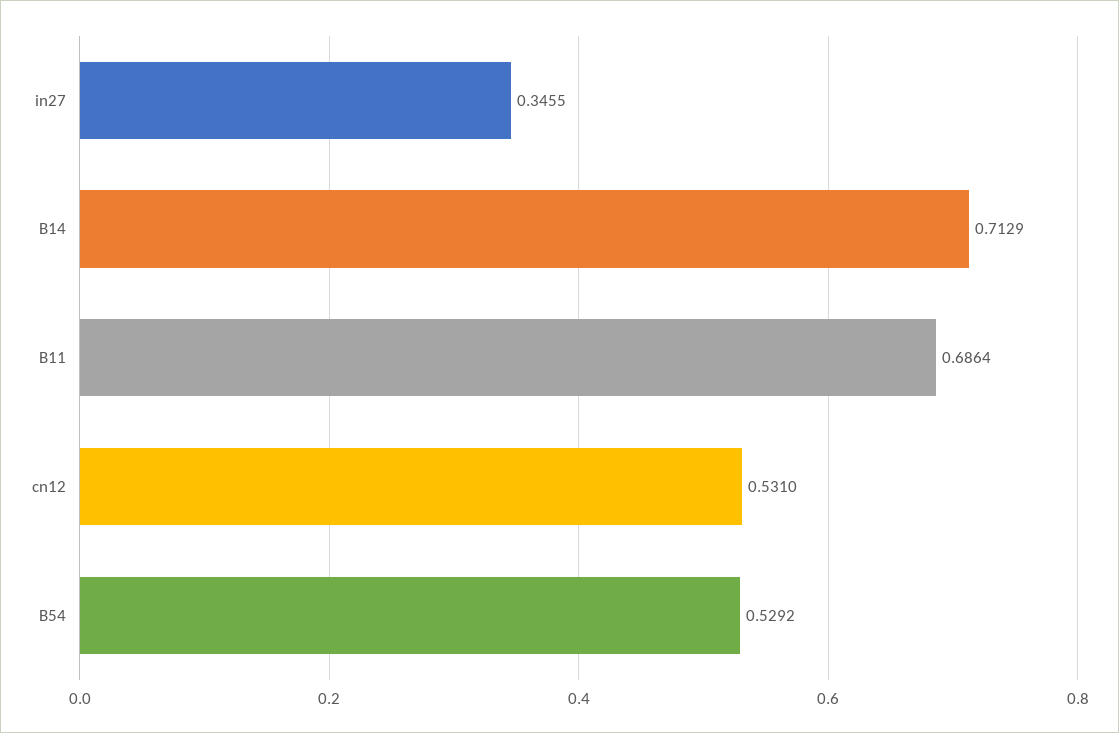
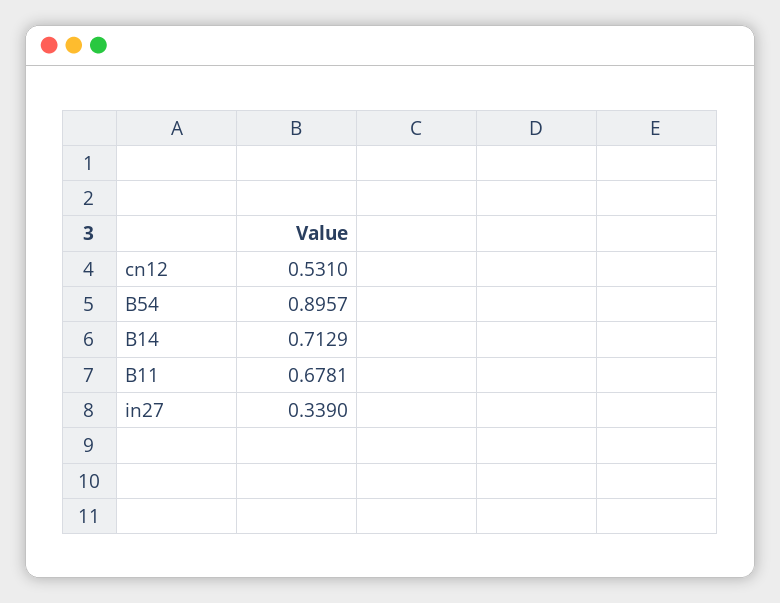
  {
-   "in27": 0.3455,
+   "in27": 0.339,
    "B14": 0.7129,
-   "B11": 0.6864,
+   "B11": 0.6781,
    "cn12": 0.531,
-   "B54": 0.5292
+   "B54": 0.8957
  }

